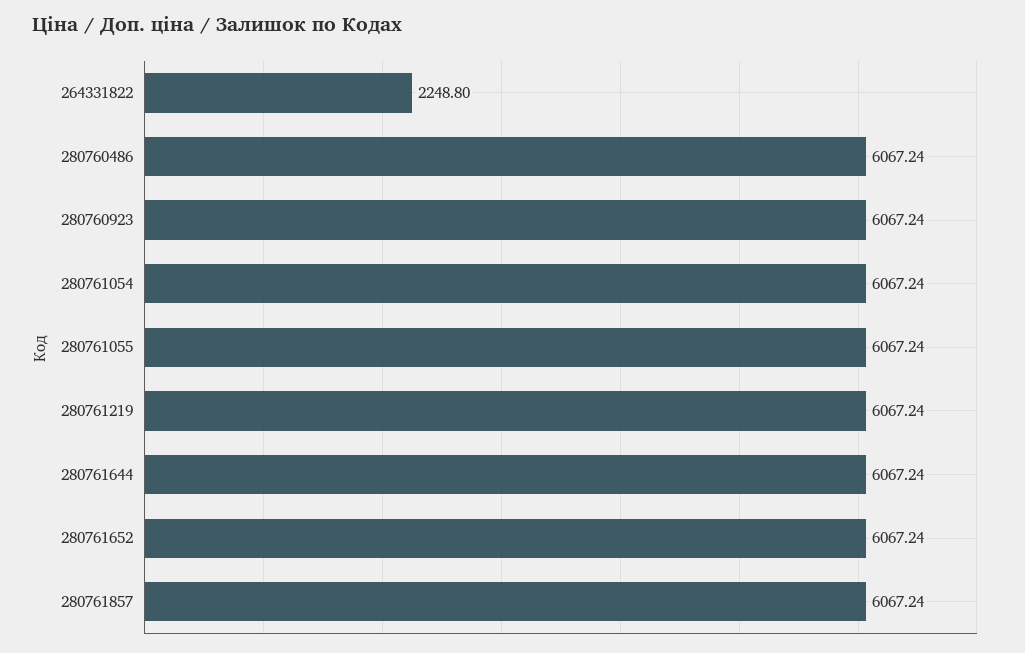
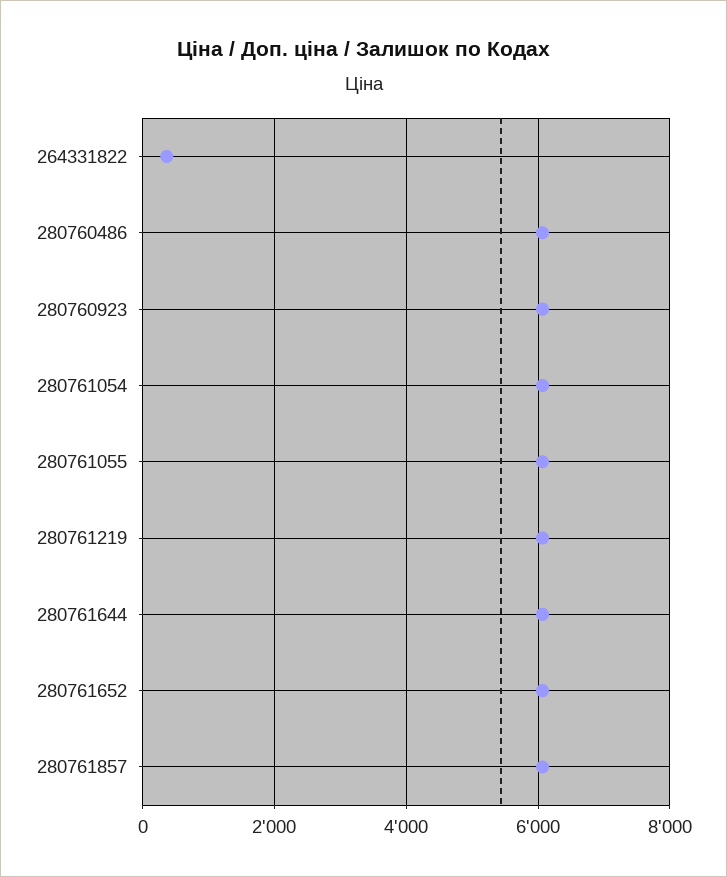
  {
-   "264331822": 2248.8,
+   "264331822": 400,
    "280760486": 6067.24,
    "280760923": 6067.24,
    "280761054": 6067.24,
    "280761055": 6067.24,
    "280761219": 6067.24,
    "280761644": 6067.24,
    "280761652": 6067.24,
    "280761857": 6067.24
  }

